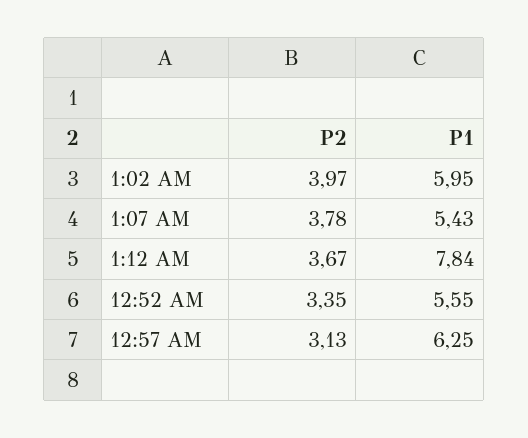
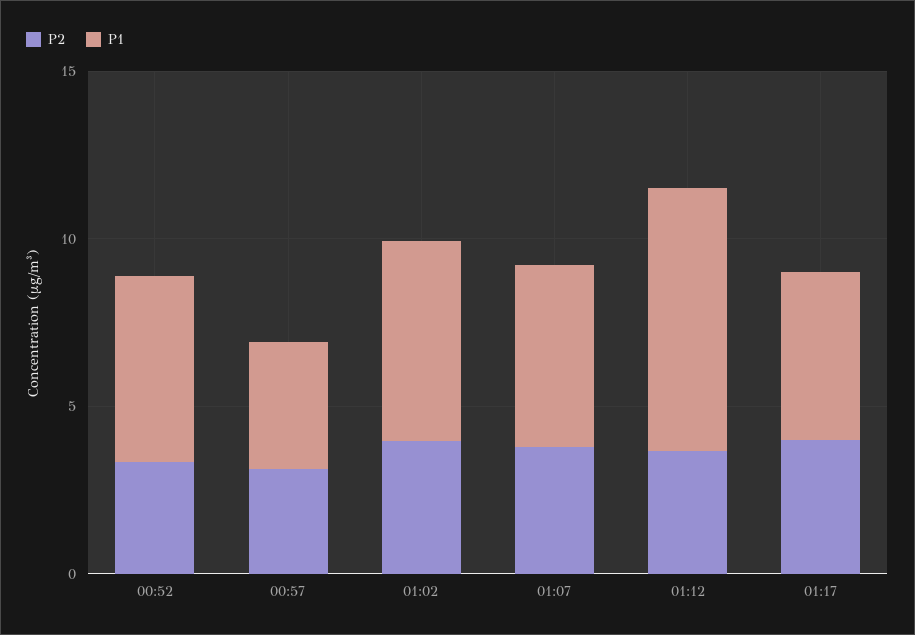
  {
    "P2": {
      "1:02 AM": 3.97,
      "1:07 AM": 3.78,
      "1:12 AM": 3.67,
      "12:52 AM": 3.35,
-     "12:57 AM": 3.13
+     "12:57 AM": 3.13,
+     "01:17": 4
    },
    "P1": {
      "1:02 AM": 5.95,
      "1:07 AM": 5.43,
      "1:12 AM": 7.84,
      "12:52 AM": 5.55,
-     "12:57 AM": 6.25
+     "12:57 AM": 4,
+     "01:17": 5
    }
  }

